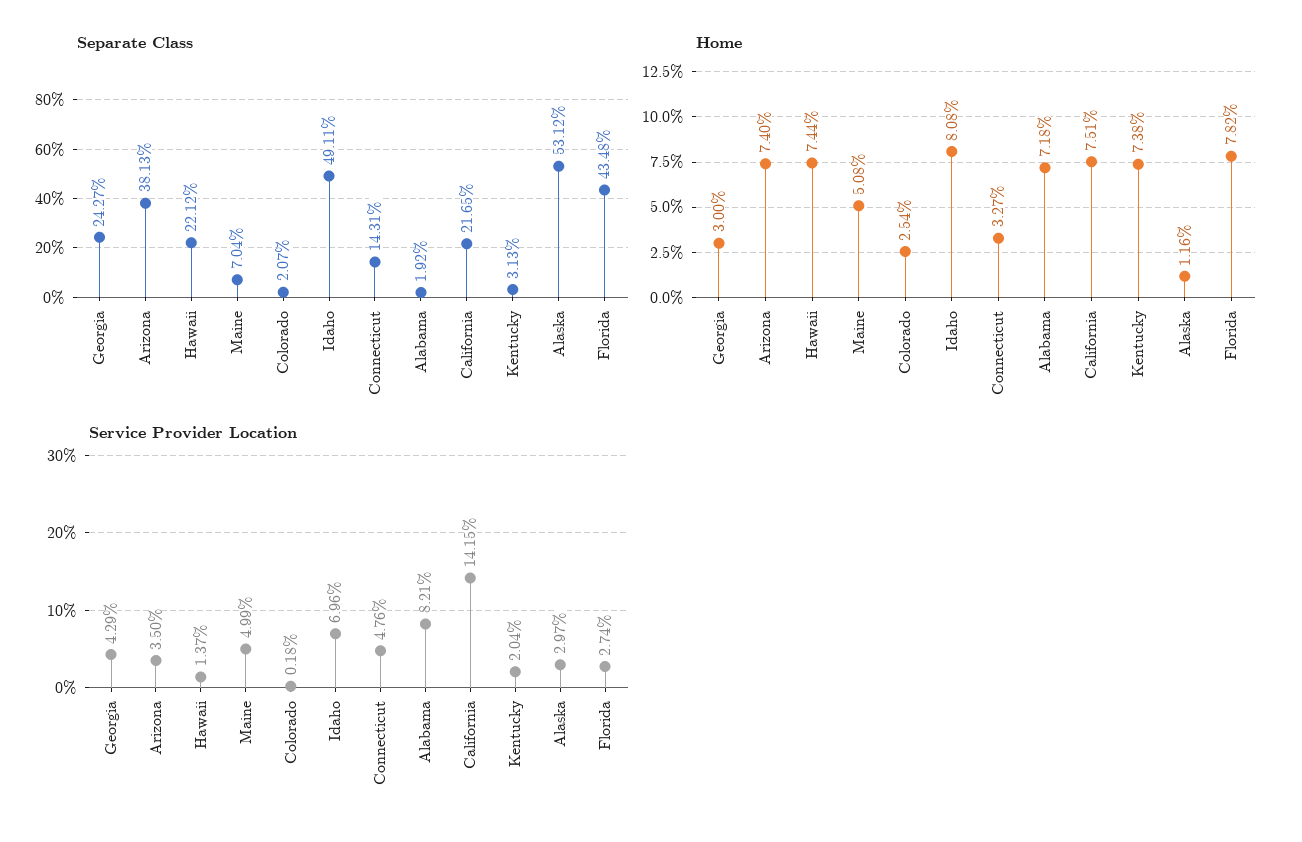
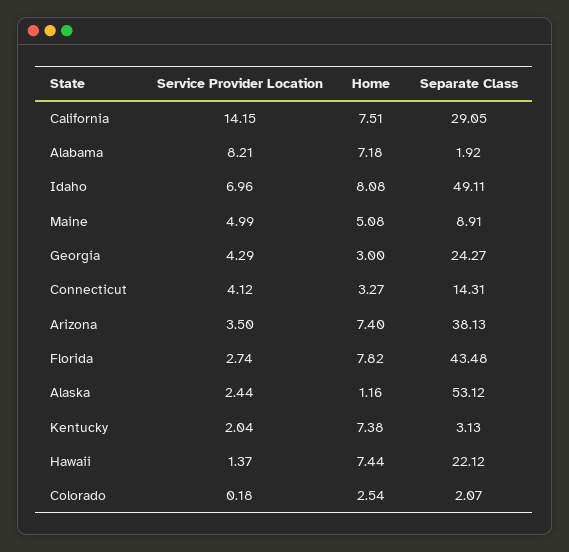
  {
    "Separate Class": {
      "Georgia": 24.27,
      "Arizona": 38.13,
      "Hawaii": 22.12,
-     "Maine": 7.04,
+     "Maine": 8.91,
      "Colorado": 2.07,
      "Idaho": 49.11,
      "Connecticut": 14.31,
      "Alabama": 1.92,
-     "California": 21.65,
+     "California": 29.05,
      "Kentucky": 3.13,
      "Alaska": 53.12,
      "Florida": 43.48
    },
    "Home": {
      "Georgia": 3,
      "Arizona": 7.4,
      "Hawaii": 7.44,
      "Maine": 5.08,
      "Colorado": 2.54,
      "Idaho": 8.08,
      "Connecticut": 3.27,
      "Alabama": 7.18,
      "California": 7.51,
      "Kentucky": 7.38,
      "Alaska": 1.16,
      "Florida": 7.82
    },
    "Service Provider Location": {
      "Georgia": 4.29,
      "Arizona": 3.5,
      "Hawaii": 1.37,
      "Maine": 4.99,
      "Colorado": 0.18,
      "Idaho": 6.96,
-     "Connecticut": 4.76,
+     "Connecticut": 4.12,
      "Alabama": 8.21,
      "California": 14.15,
      "Kentucky": 2.04,
-     "Alaska": 2.97,
+     "Alaska": 2.44,
      "Florida": 2.74
    }
  }

